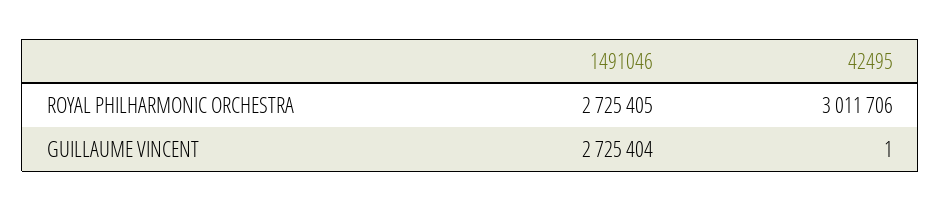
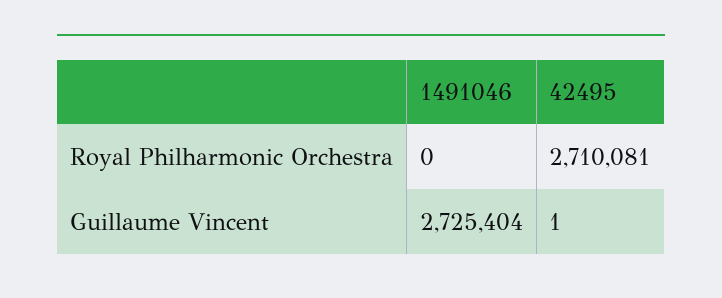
  {
    "1491046": {
-     "ROYAL PHILHARMONIC ORCHESTRA": 2725405,
+     "ROYAL PHILHARMONIC ORCHESTRA": 0,
      "GUILLAUME VINCENT": 2725404
    },
    "42495": {
-     "ROYAL PHILHARMONIC ORCHESTRA": 3011706,
+     "ROYAL PHILHARMONIC ORCHESTRA": 2710081,
      "GUILLAUME VINCENT": 1
    }
  }

